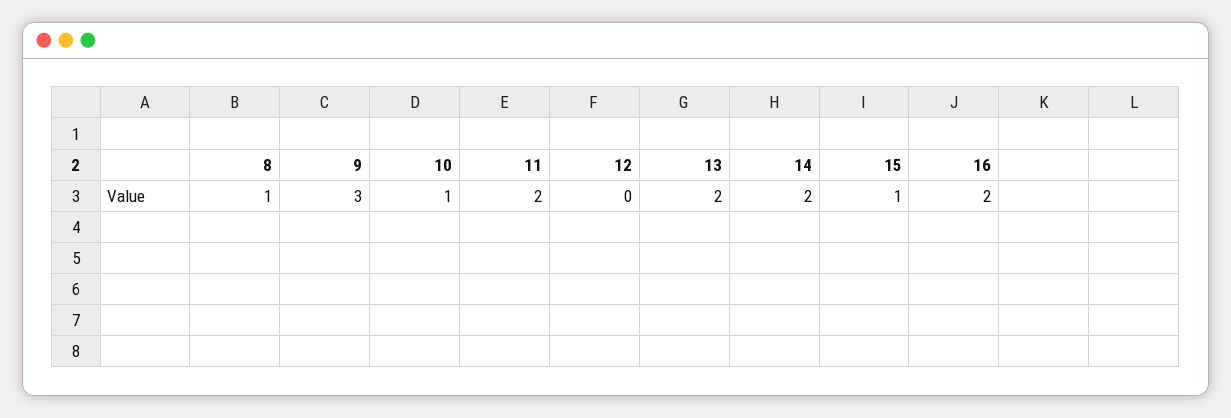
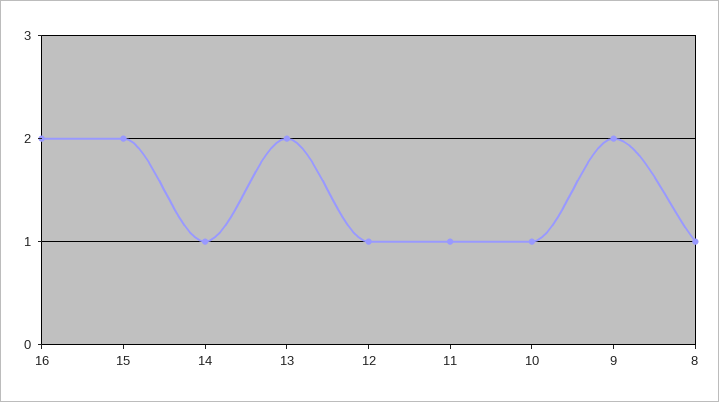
  {
    "8": 1,
-   "9": 3,
+   "9": 2,
    "10": 1,
-   "11": 2,
+   "11": 1,
-   "12": 0,
+   "12": 1,
    "13": 2,
-   "14": 2,
+   "14": 1,
-   "15": 1,
+   "15": 2,
    "16": 2
  }

